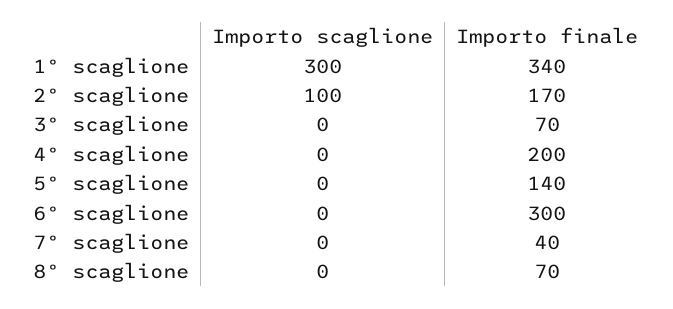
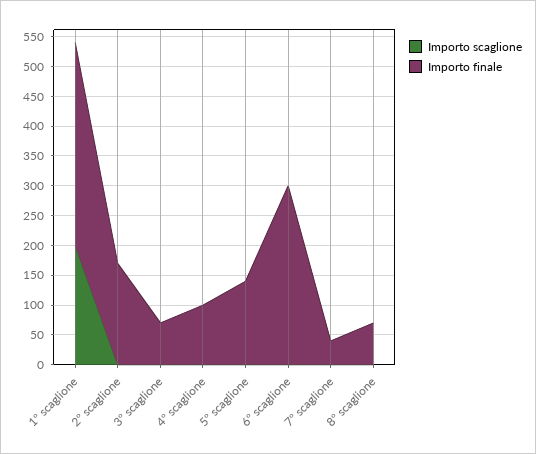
  {
    "Importo scaglione": {
-     "1º scaglione": 300,
+     "1º scaglione": 200,
-     "2º scaglione": 100,
+     "2º scaglione": 0,
      "3º scaglione": 0,
      "4º scaglione": 0,
      "5º scaglione": 0,
      "6º scaglione": 0,
      "7º scaglione": 0,
      "8º scaglione": 0
    },
    "Importo finale": {
      "1º scaglione": 340,
      "2º scaglione": 170,
      "3º scaglione": 70,
-     "4º scaglione": 200,
+     "4º scaglione": 100,
      "5º scaglione": 140,
      "6º scaglione": 300,
      "7º scaglione": 40,
      "8º scaglione": 70
    }
  }

